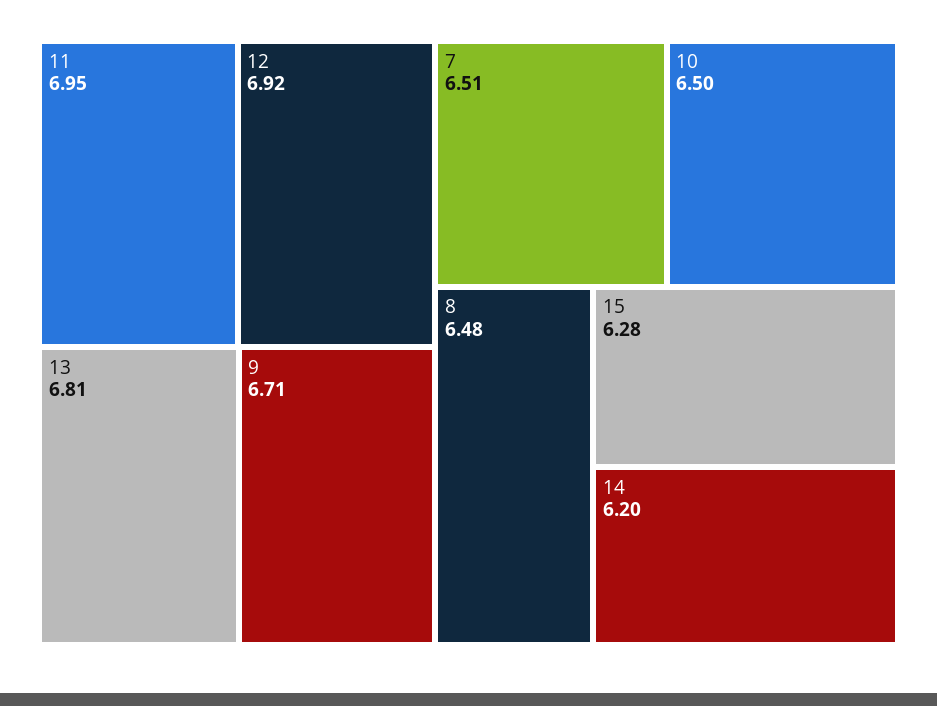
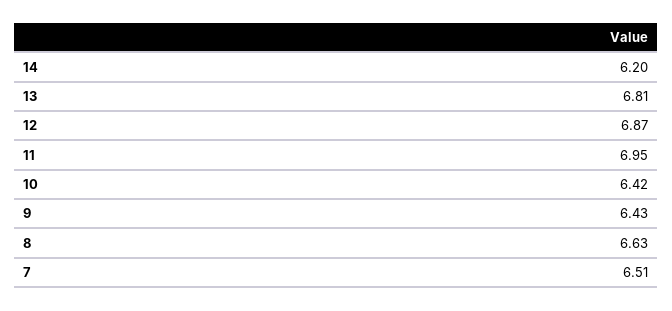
  {
    "11": 6.95,
-   "12": 6.92,
+   "12": 6.87,
    "13": 6.81,
-   "9": 6.71,
+   "9": 6.43,
    "7": 6.51,
-   "10": 6.5,
+   "10": 6.42,
-   "8": 6.48,
+   "8": 6.63,
-   "15": 6.28,
    "14": 6.2
  }

